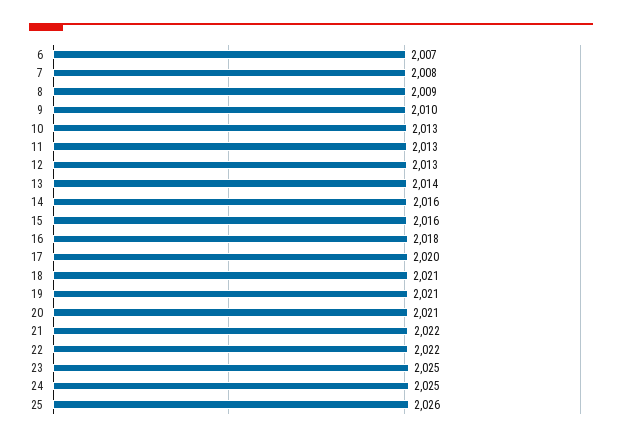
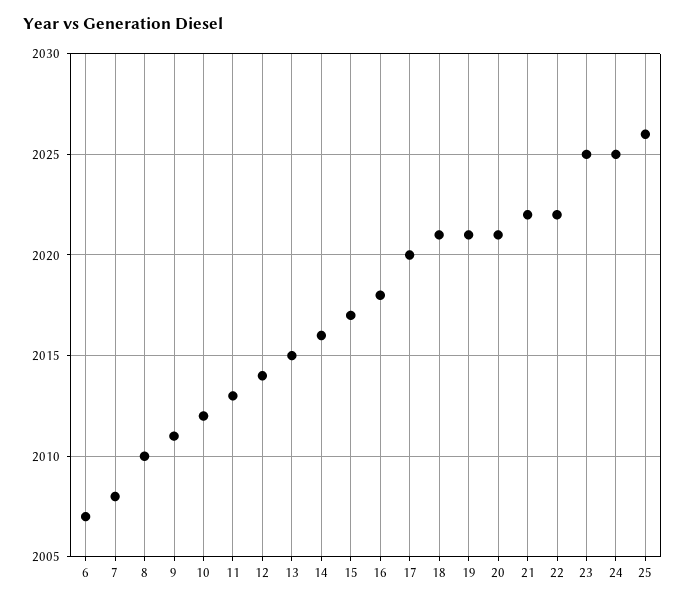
  {
    "6": 2007,
    "7": 2008,
-   "8": 2009,
+   "8": 2010,
-   "9": 2010,
+   "9": 2011,
-   "10": 2013,
+   "10": 2012,
    "11": 2013,
-   "12": 2013,
+   "12": 2014,
-   "13": 2014,
+   "13": 2015,
    "14": 2016,
-   "15": 2016,
+   "15": 2017,
    "16": 2018,
    "17": 2020,
    "18": 2021,
    "19": 2021,
    "20": 2021,
    "21": 2022,
    "22": 2022,
    "23": 2025,
    "24": 2025,
    "25": 2026
  }

